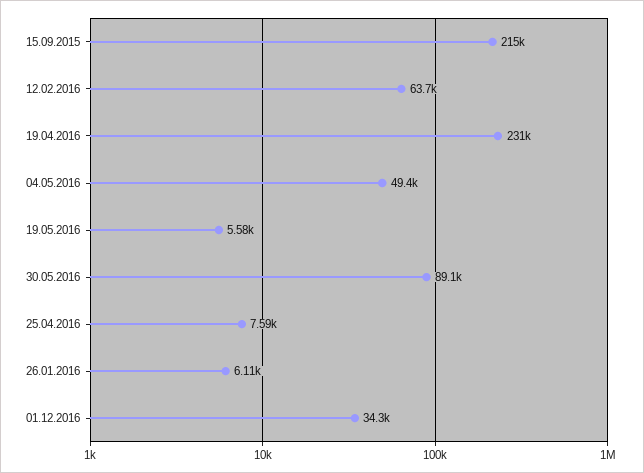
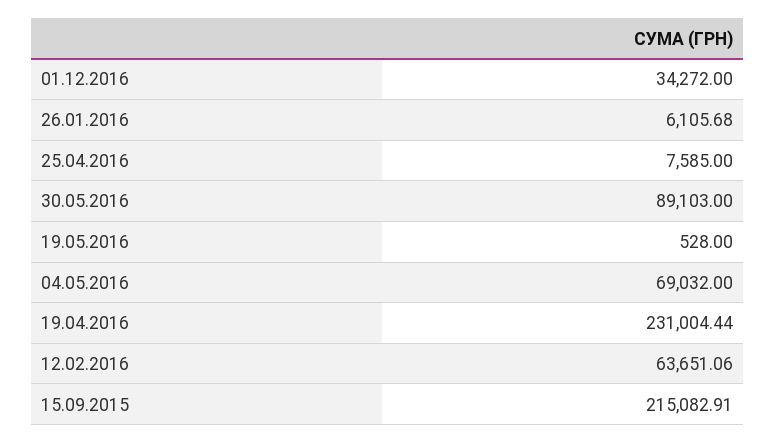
  {
    "15.09.2015": 215082.91,
    "12.02.2016": 63651.06,
    "19.04.2016": 231004.44,
-   "04.05.2016": 49400,
+   "04.05.2016": 69032,
-   "19.05.2016": 5580,
+   "19.05.2016": 528,
    "30.05.2016": 89103,
    "25.04.2016": 7585,
    "26.01.2016": 6105.68,
    "01.12.2016": 34272
  }

